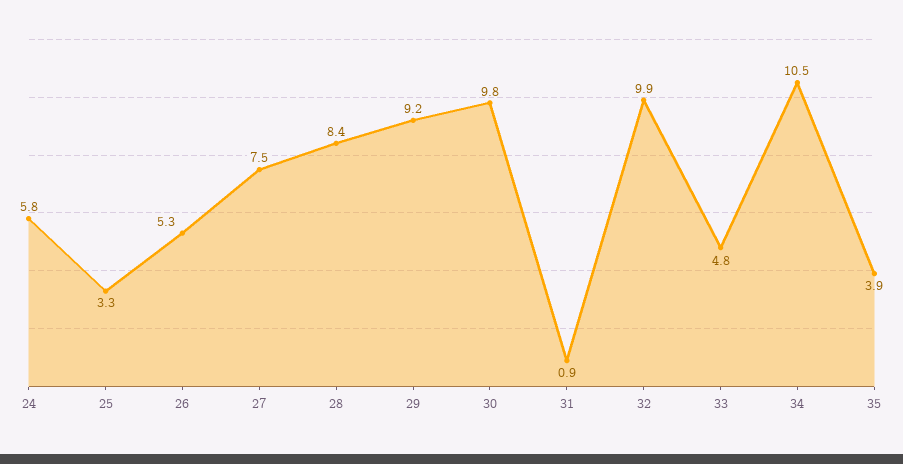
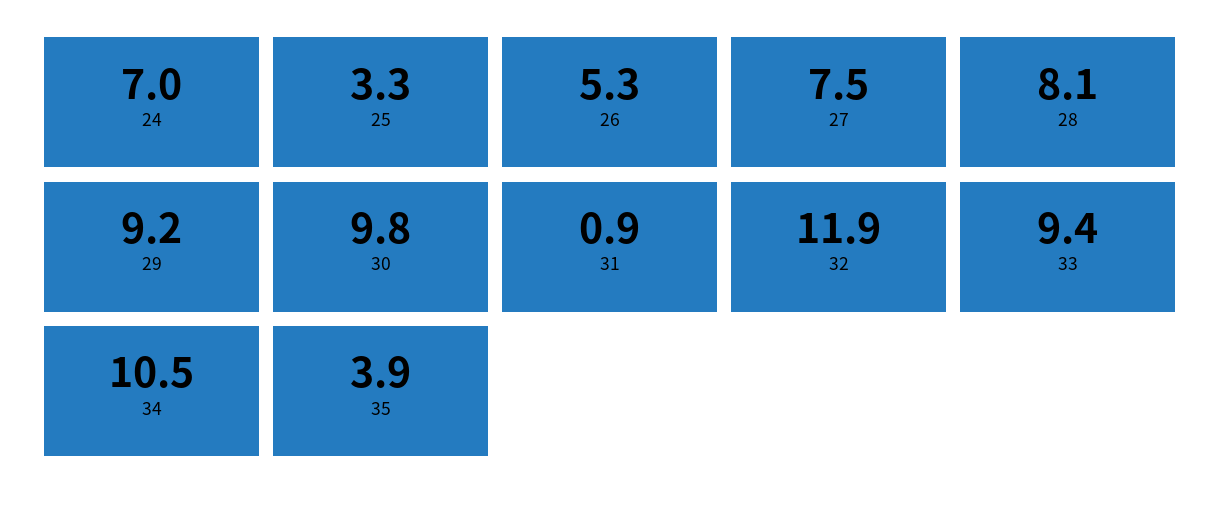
  {
-   "24": 5.8,
+   "24": 7,
    "25": 3.3,
    "26": 5.3,
    "27": 7.5,
-   "28": 8.4,
+   "28": 8.1,
    "29": 9.2,
    "30": 9.8,
    "31": 0.9,
-   "32": 9.9,
+   "32": 11.9,
-   "33": 4.8,
+   "33": 9.4,
    "34": 10.5,
    "35": 3.9
  }

